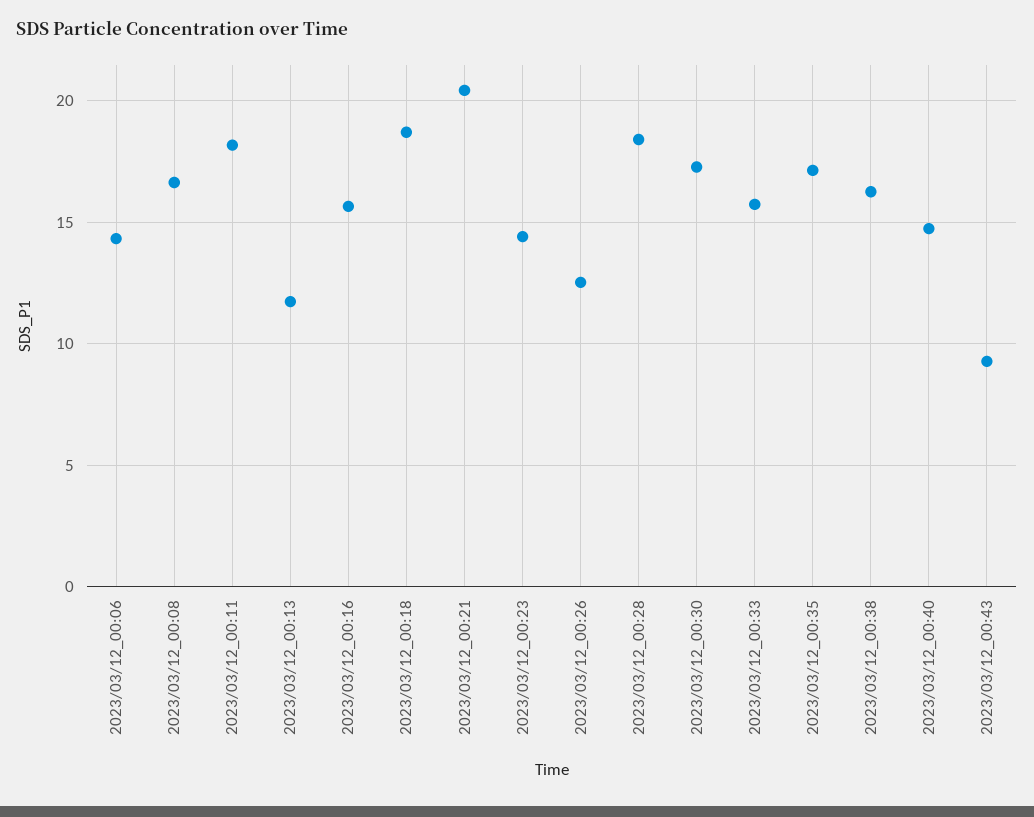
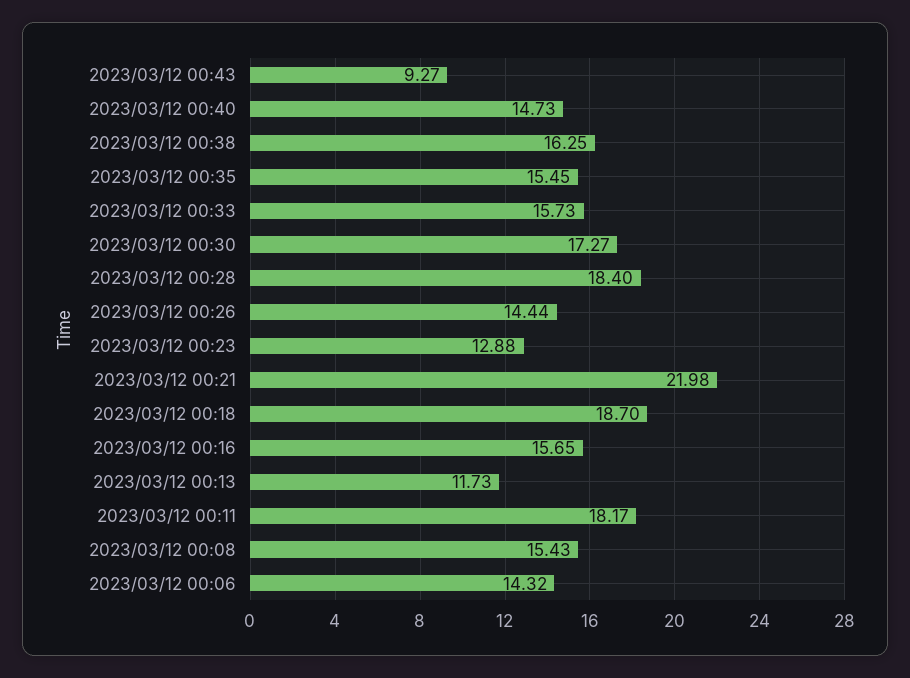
  {
    "2023/03/12_00:06": 14.32,
-   "2023/03/12_00:08": 16.5,
+   "2023/03/12_00:08": 15.43,
    "2023/03/12_00:11": 18.17,
    "2023/03/12_00:13": 11.73,
    "2023/03/12_00:16": 15.65,
    "2023/03/12_00:18": 18.7,
-   "2023/03/12_00:21": 20.5,
+   "2023/03/12_00:21": 21.98,
-   "2023/03/12_00:23": 14.5,
+   "2023/03/12_00:23": 12.88,
-   "2023/03/12_00:26": 12.5,
+   "2023/03/12_00:26": 14.44,
    "2023/03/12_00:28": 18.4,
    "2023/03/12_00:30": 17.27,
    "2023/03/12_00:33": 15.73,
-   "2023/03/12_00:35": 17,
+   "2023/03/12_00:35": 15.45,
    "2023/03/12_00:38": 16.25,
    "2023/03/12_00:40": 14.73,
    "2023/03/12_00:43": 9.27
  }

